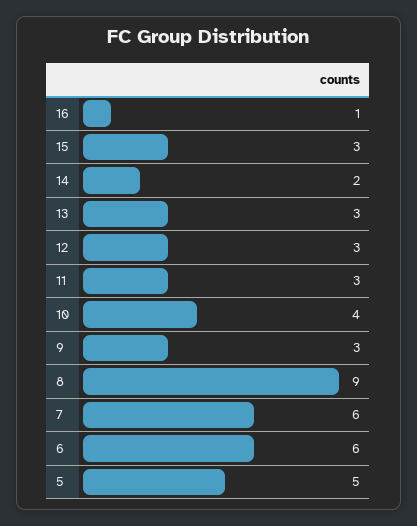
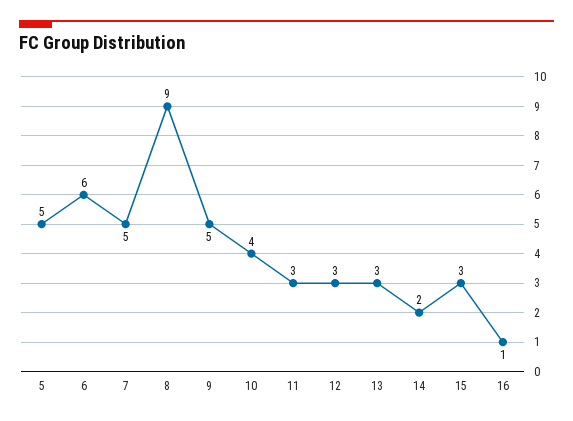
  {
    "16": 1,
    "15": 3,
    "14": 2,
    "13": 3,
    "12": 3,
    "11": 3,
    "10": 4,
-   "9": 3,
+   "9": 5,
    "8": 9,
-   "7": 6,
+   "7": 5,
    "6": 6,
    "5": 5
  }

